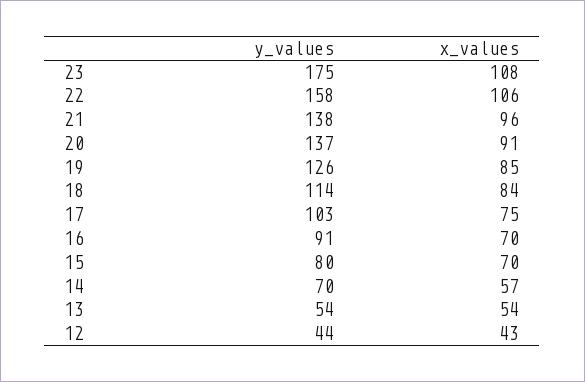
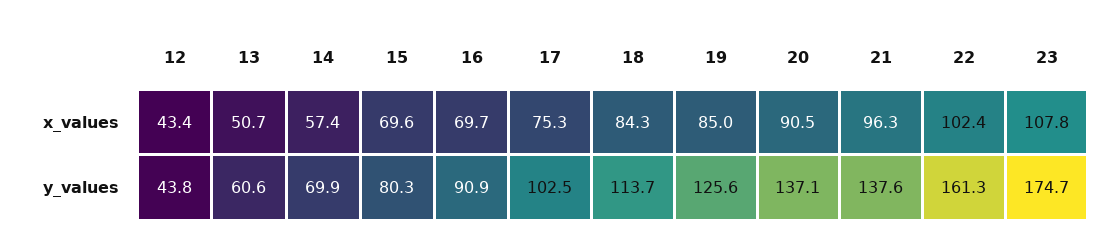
  {
    "y_values": {
      "23": 174.7,
-     "22": 158,
+     "22": 161.3,
      "21": 137.6,
      "20": 137.1,
      "19": 125.6,
      "18": 113.7,
      "17": 102.5,
      "16": 90.9,
      "15": 80.3,
      "14": 69.9,
-     "13": 54,
+     "13": 60.6,
      "12": 43.8
    },
    "x_values": {
      "23": 107.8,
-     "22": 106,
+     "22": 102.4,
      "21": 96.3,
      "20": 90.5,
      "19": 85,
      "18": 84.3,
      "17": 75.3,
      "16": 69.7,
      "15": 69.6,
      "14": 57.4,
-     "13": 54,
+     "13": 50.7,
      "12": 43.4
    }
  }

